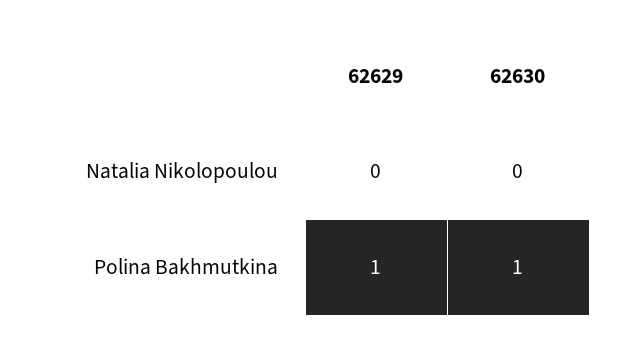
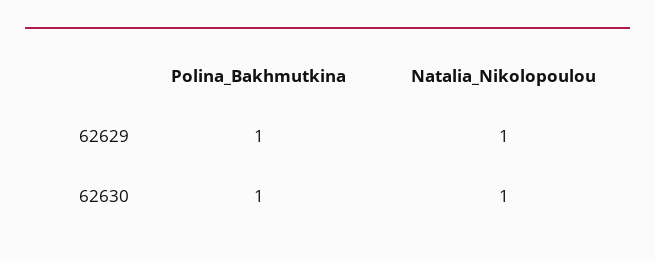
  {
    "62629": {
-     "Natalia Nikolopoulou": 0,
+     "Natalia Nikolopoulou": 1,
      "Polina Bakhmutkina": 1
    },
    "62630": {
-     "Natalia Nikolopoulou": 0,
+     "Natalia Nikolopoulou": 1,
      "Polina Bakhmutkina": 1
    }
  }

